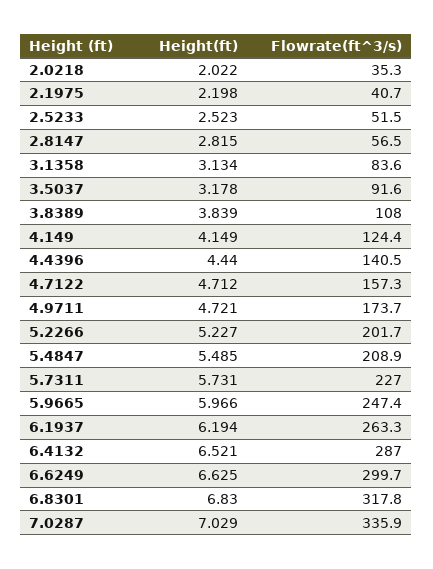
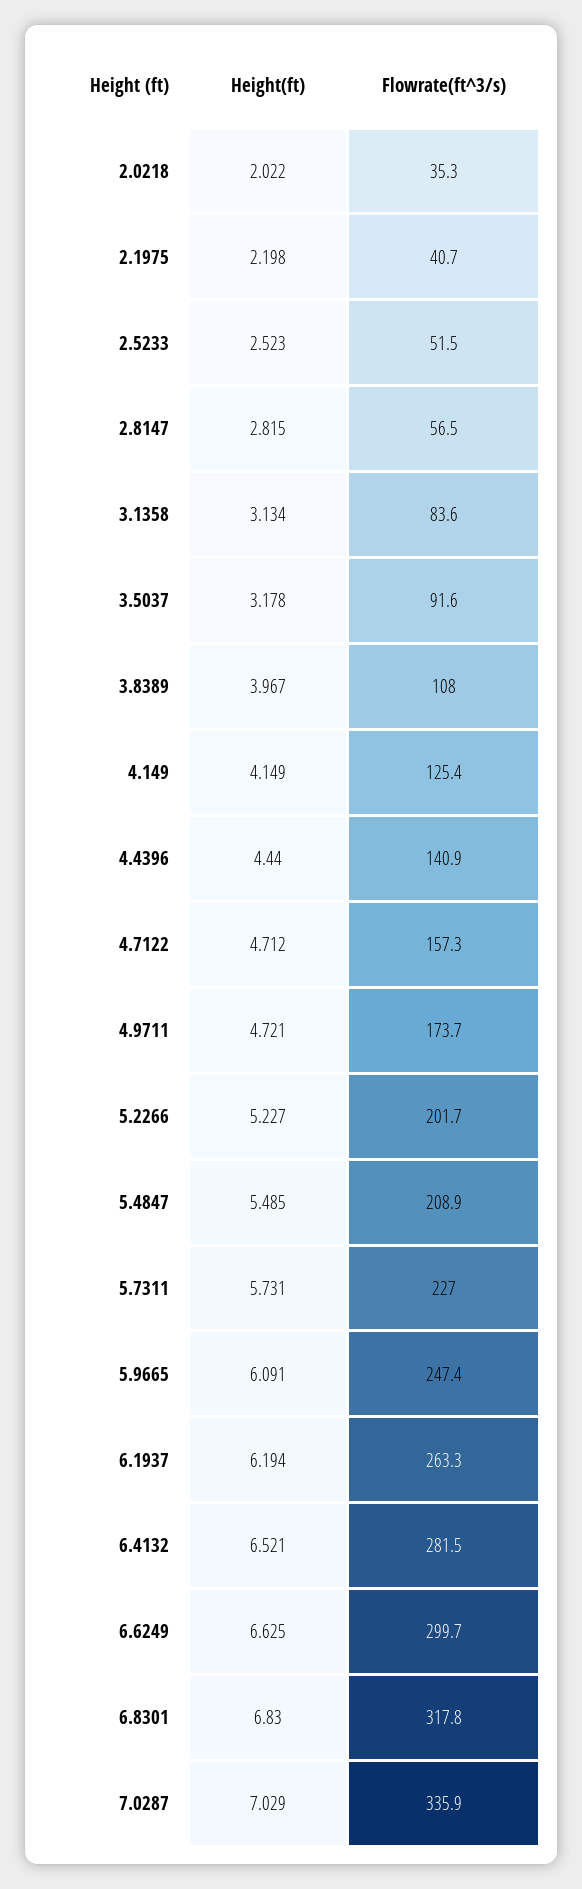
  {
    "Height(ft)": {
      "2.0218": 2.022,
      "2.1975": 2.198,
      "2.5233": 2.523,
      "2.8147": 2.815,
      "3.1358": 3.134,
      "3.5037": 3.178,
-     "3.8389": 3.839,
+     "3.8389": 3.967,
      "4.149": 4.149,
      "4.4396": 4.44,
      "4.7122": 4.712,
      "4.9711": 4.721,
      "5.2266": 5.227,
      "5.4847": 5.485,
      "5.7311": 5.731,
-     "5.9665": 5.966,
+     "5.9665": 6.091,
      "6.1937": 6.194,
      "6.4132": 6.521,
      "6.6249": 6.625,
      "6.8301": 6.83,
      "7.0287": 7.029
    },
    "Flowrate(ft^3/s)": {
      "2.0218": 35.3,
      "2.1975": 40.7,
      "2.5233": 51.5,
      "2.8147": 56.5,
      "3.1358": 83.6,
      "3.5037": 91.6,
      "3.8389": 108,
-     "4.149": 124.4,
+     "4.149": 125.4,
-     "4.4396": 140.5,
+     "4.4396": 140.9,
      "4.7122": 157.3,
      "4.9711": 173.7,
      "5.2266": 201.7,
      "5.4847": 208.9,
      "5.7311": 227,
      "5.9665": 247.4,
      "6.1937": 263.3,
-     "6.4132": 287,
+     "6.4132": 281.5,
      "6.6249": 299.7,
      "6.8301": 317.8,
      "7.0287": 335.9
    }
  }

